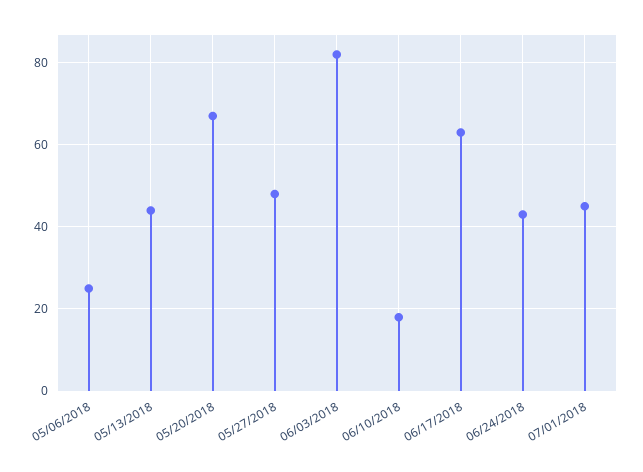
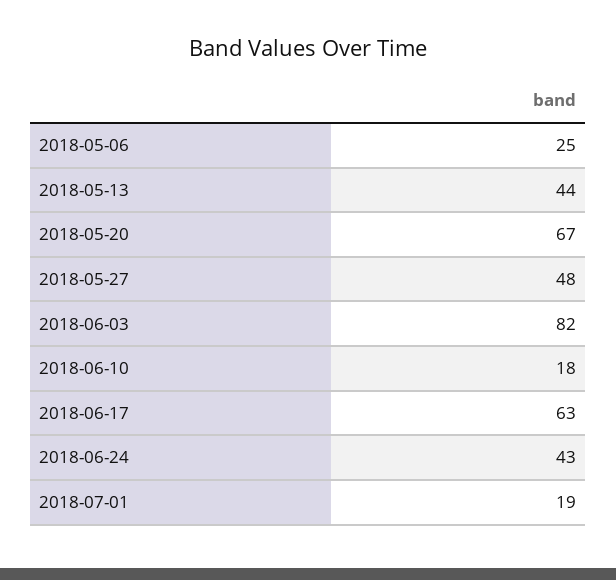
  {
    "05/06/2018": 25,
    "05/13/2018": 44,
    "05/20/2018": 67,
    "05/27/2018": 48,
    "06/03/2018": 82,
    "06/10/2018": 18,
    "06/17/2018": 63,
    "06/24/2018": 43,
-   "07/01/2018": 45
+   "07/01/2018": 19
  }

